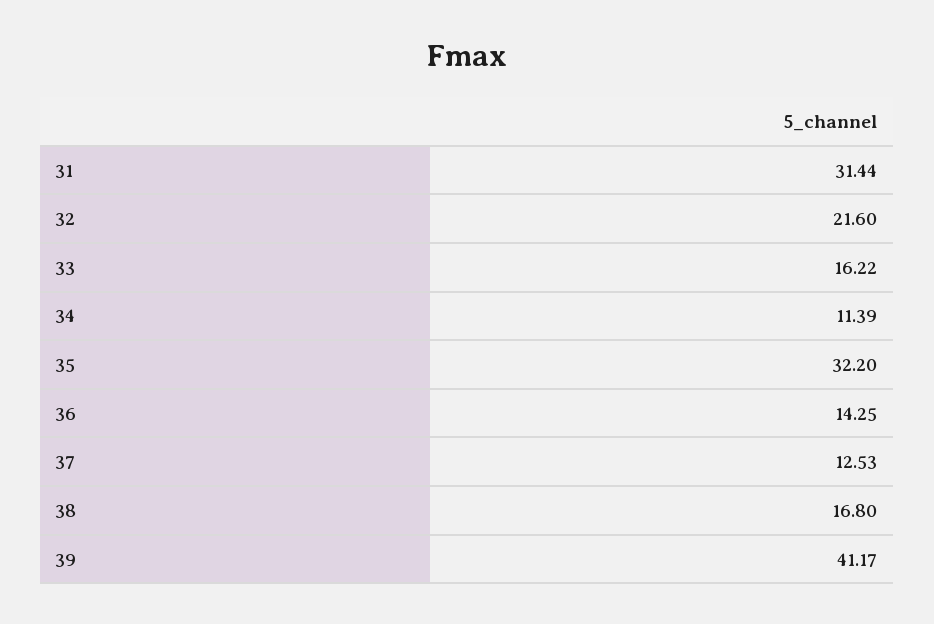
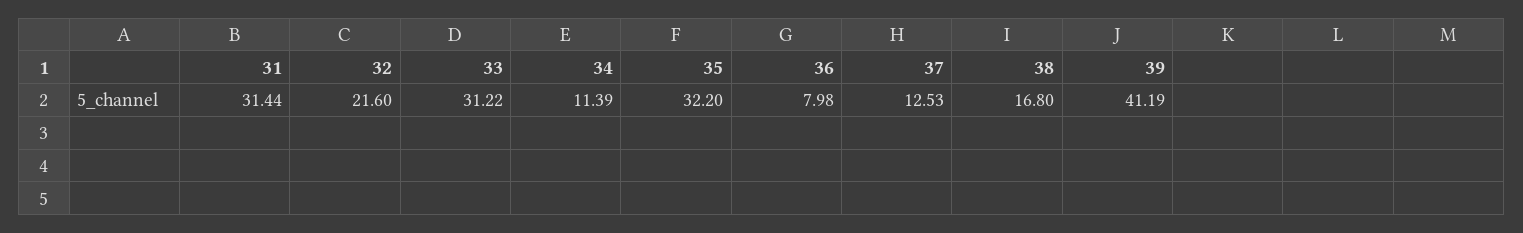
  {
    "31": 31.44,
    "32": 21.6,
-   "33": 16.22,
+   "33": 31.22,
    "34": 11.39,
    "35": 32.2,
-   "36": 14.25,
+   "36": 7.98,
    "37": 12.53,
    "38": 16.8,
-   "39": 41.17
+   "39": 41.19
  }

